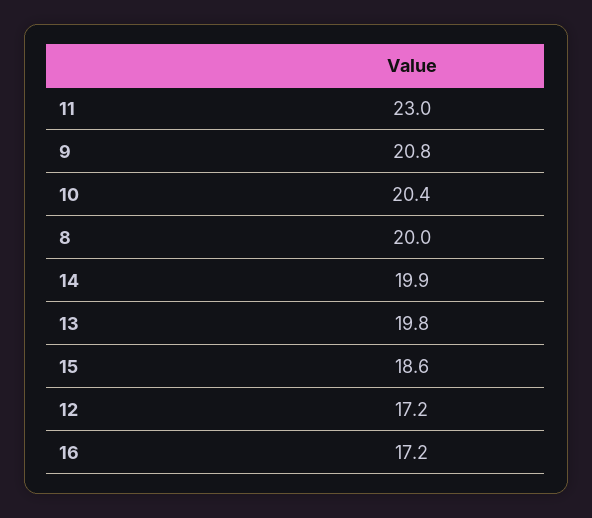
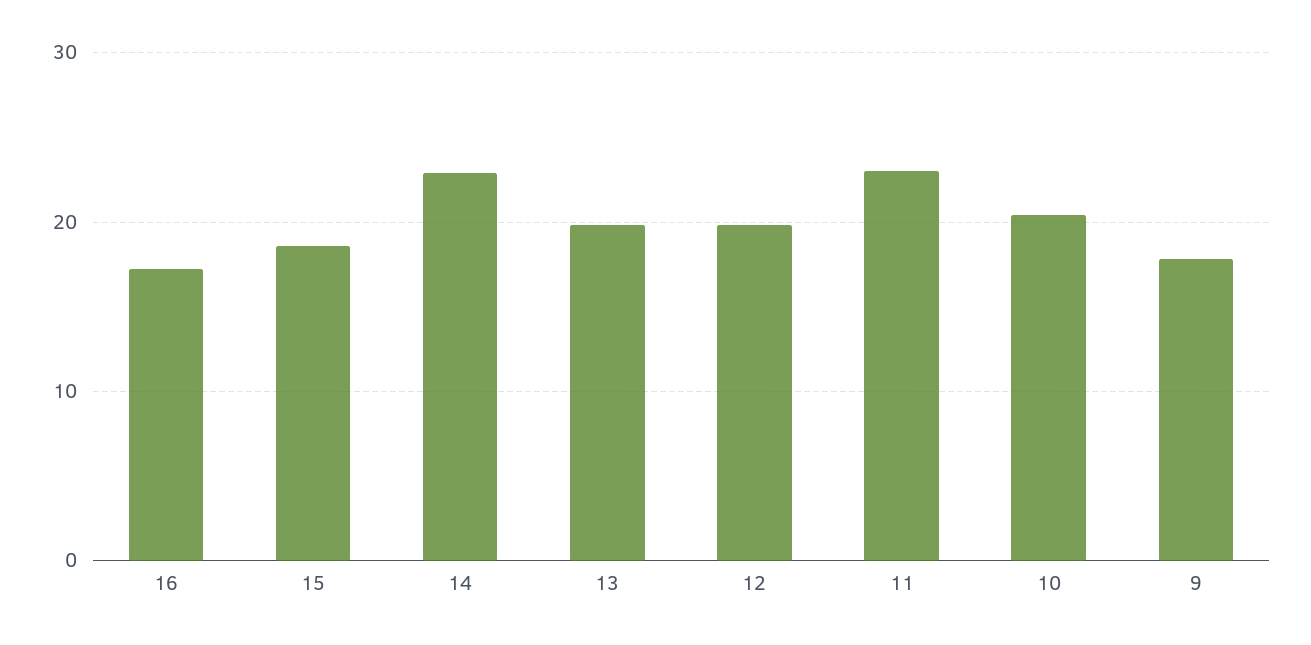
  {
    "11": 23,
-   "9": 20.8,
+   "9": 18,
    "10": 20.4,
-   "8": 20,
-   "14": 19.9,
+   "14": 23,
    "13": 19.8,
    "15": 18.6,
-   "12": 17.2,
+   "12": 20,
    "16": 17.2
  }

